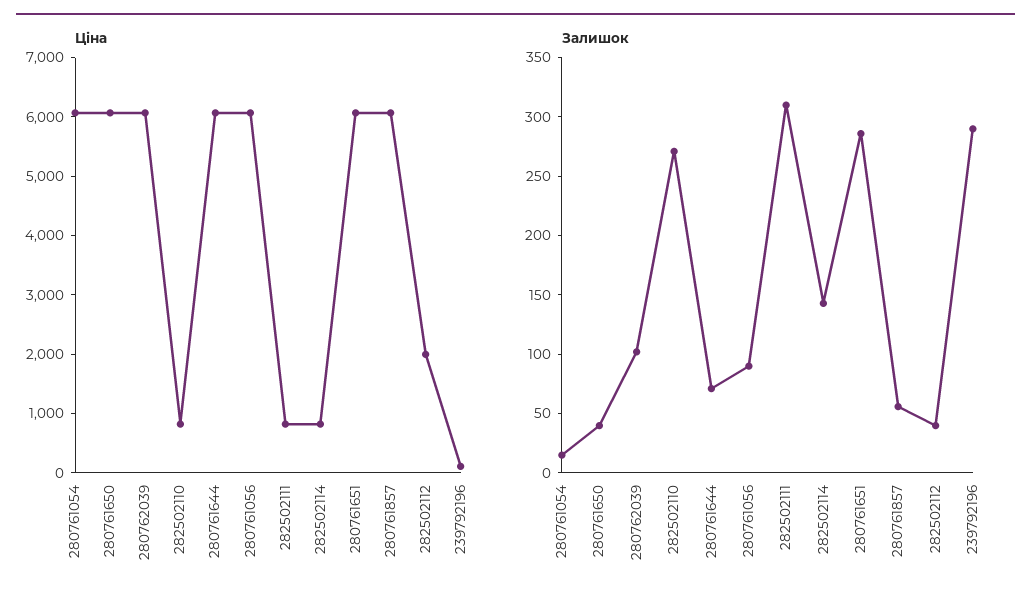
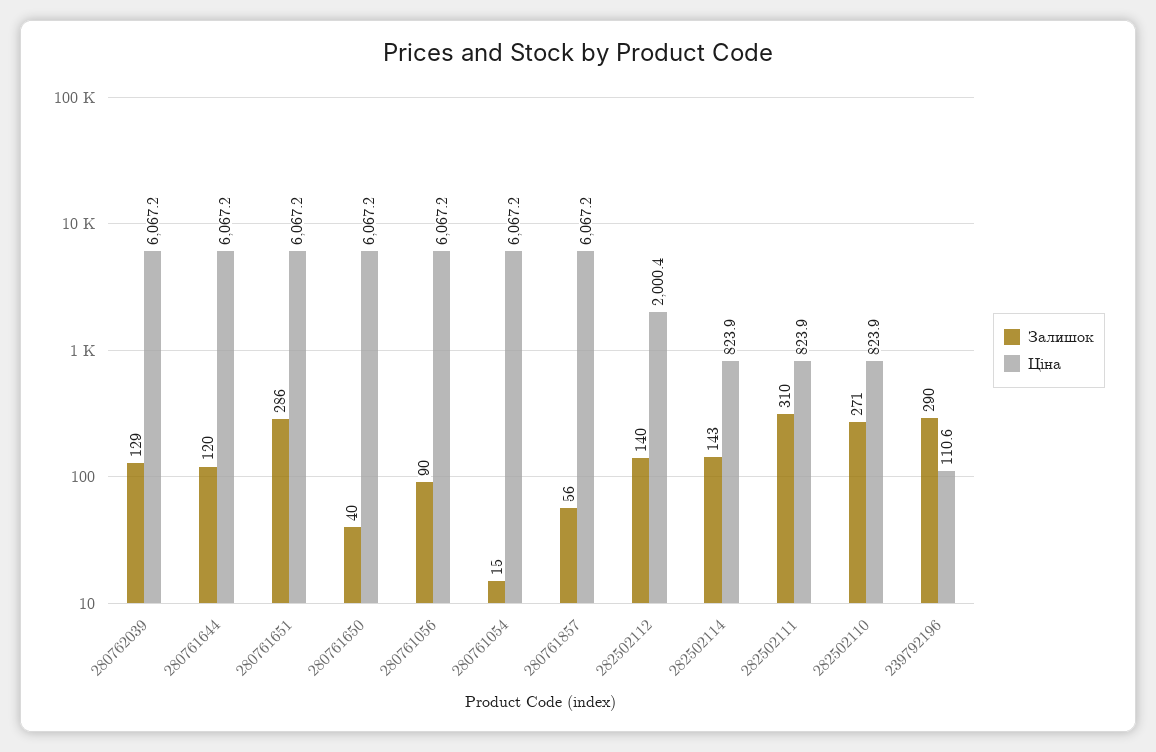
  {
    "Ціна": {
      "280761054": 6067.2,
      "280761650": 6067.2,
      "280762039": 6067.2,
      "282502110": 823.9,
      "280761644": 6067.2,
      "280761056": 6067.2,
      "282502111": 823.9,
      "282502114": 823.9,
      "280761651": 6067.2,
      "280761857": 6067.2,
      "282502112": 2000.4,
      "239792196": 110.6
    },
    "Залишок": {
      "280761054": 15,
      "280761650": 40,
-     "280762039": 100,
+     "280762039": 129,
      "282502110": 271,
-     "280761644": 70,
+     "280761644": 120,
      "280761056": 90,
      "282502111": 310,
      "282502114": 143,
      "280761651": 286,
      "280761857": 56,
-     "282502112": 40,
+     "282502112": 140,
      "239792196": 290
    }
  }

